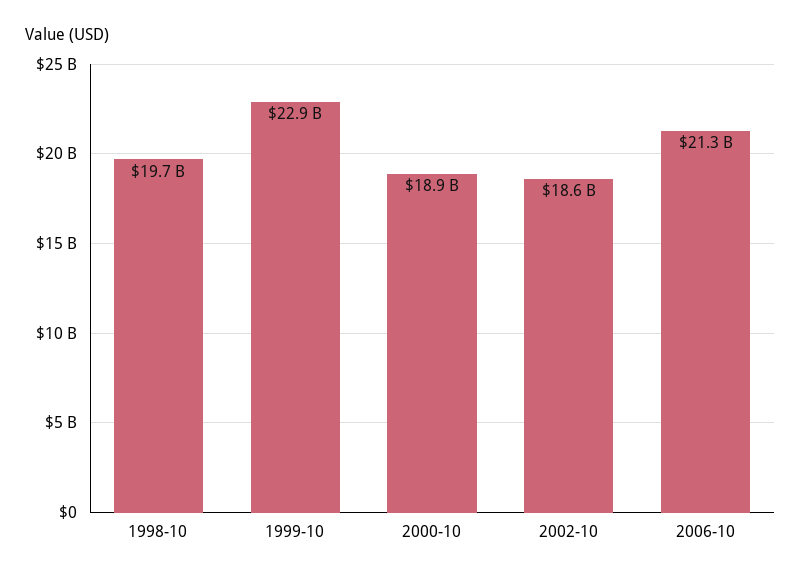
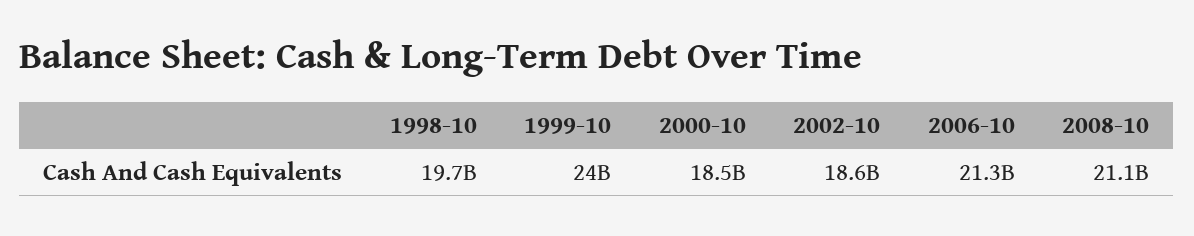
  {
    "1998-10": 19700000000,
-   "1999-10": 22900000000,
+   "1999-10": 24000000000,
-   "2000-10": 18900000000,
+   "2000-10": 18500000000,
    "2002-10": 18600000000,
-   "2006-10": 21300000000
+   "2006-10": 21300000000,
+   "2008-10": 21100000000
  }

